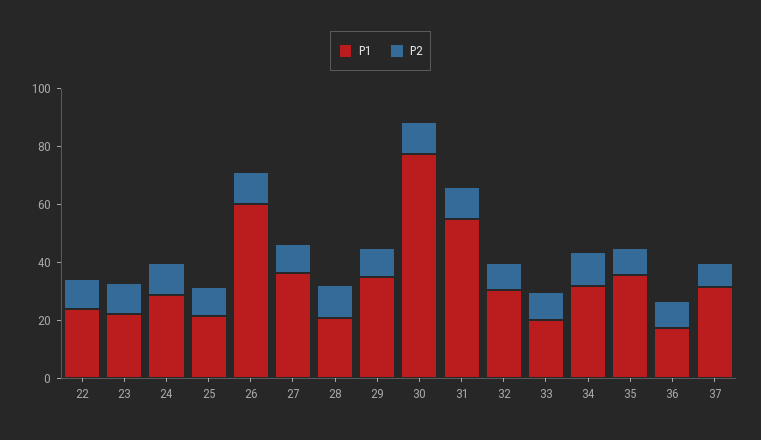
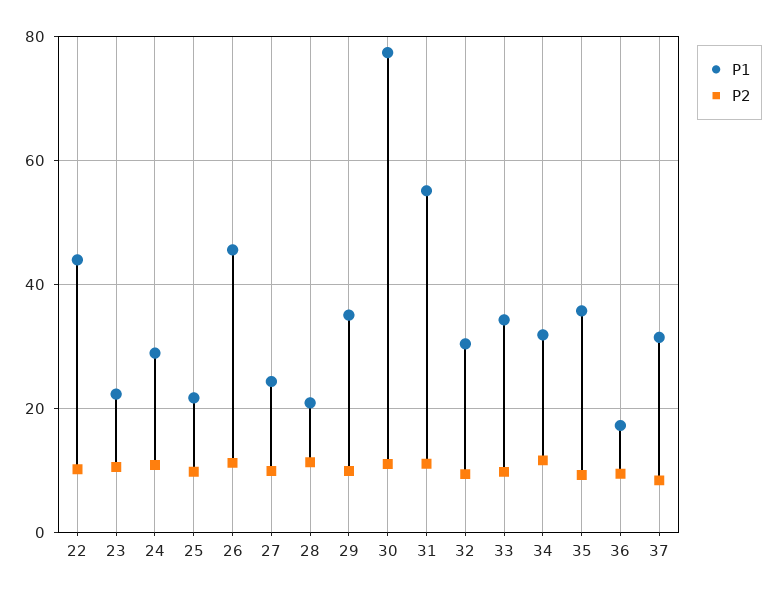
  {
    "P1": {
-     "22": 25,
+     "22": 44,
      "23": 22,
      "24": 28,
      "25": 22,
-     "26": 60,
+     "26": 46,
-     "27": 35,
+     "27": 24,
      "28": 20,
      "29": 36,
      "30": 78,
      "31": 56,
      "32": 30,
-     "33": 20,
+     "33": 34,
      "34": 32,
      "35": 36,
      "36": 18,
      "37": 32
    },
    "P2": {
      "22": 10,
      "23": 10,
      "24": 10,
      "25": 10,
      "26": 12,
      "27": 10,
      "28": 12,
      "29": 10,
      "30": 12,
      "31": 12,
      "32": 10,
      "33": 10,
      "34": 12,
      "35": 10,
      "36": 10,
      "37": 8
    }
  }

